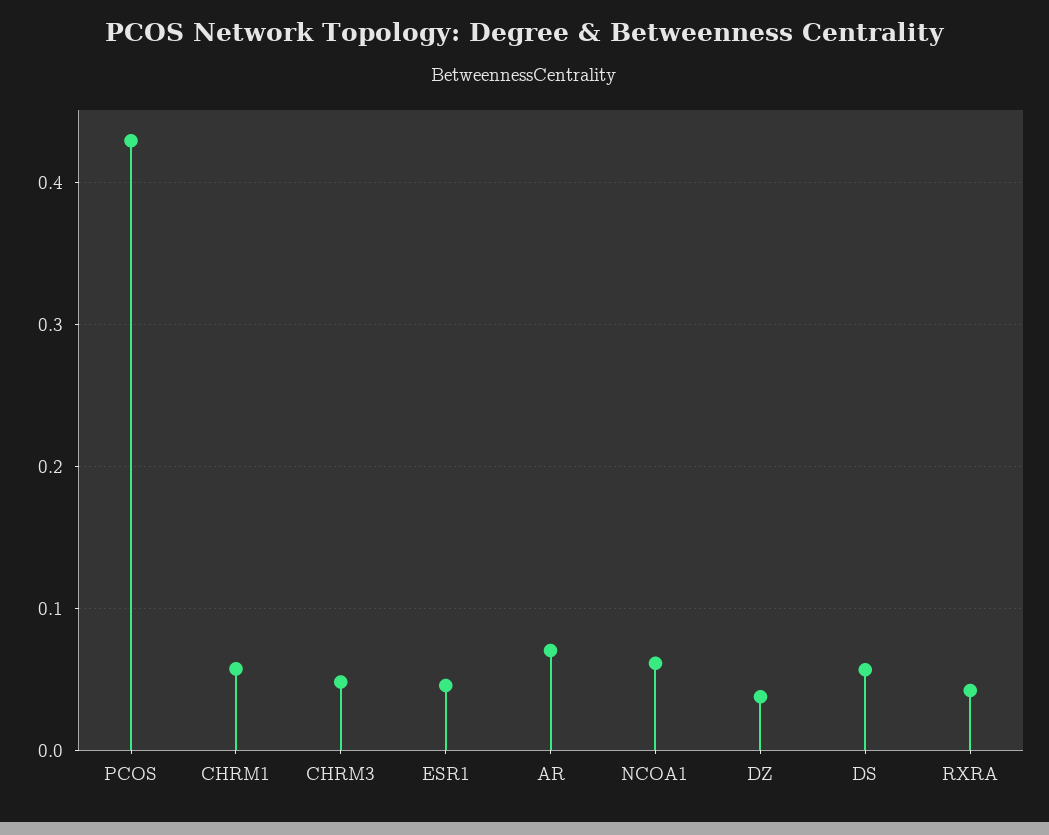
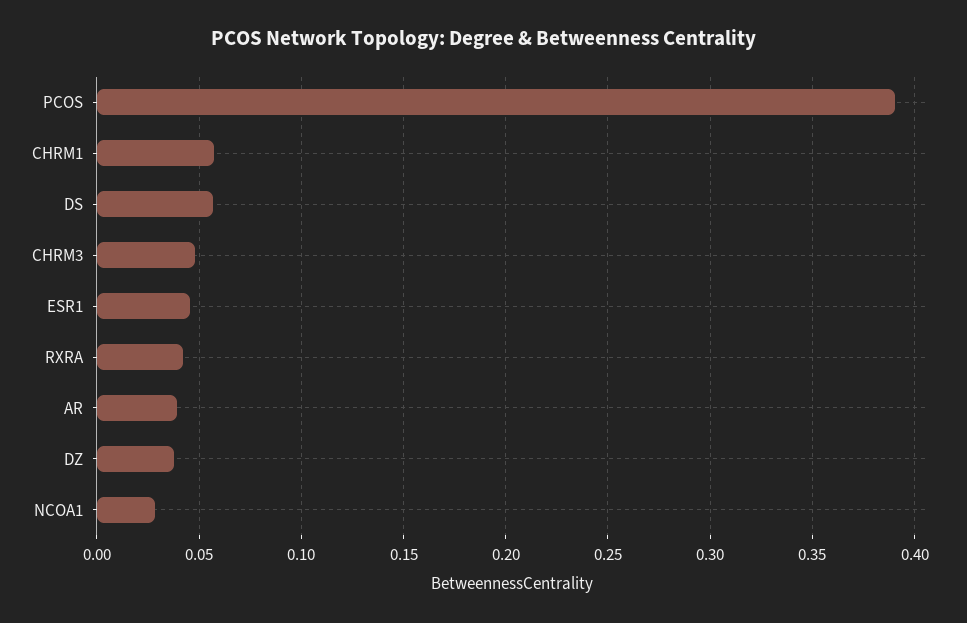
  {
-   "PCOS": 0.43,
+   "PCOS": 0.39,
    "CHRM1": 0.06,
    "CHRM3": 0.05,
    "ESR1": 0.045,
-   "AR": 0.07,
+   "AR": 0.04,
-   "NCOA1": 0.06,
+   "NCOA1": 0.03,
    "DZ": 0.04,
    "DS": 0.055,
    "RXRA": 0.04
  }

